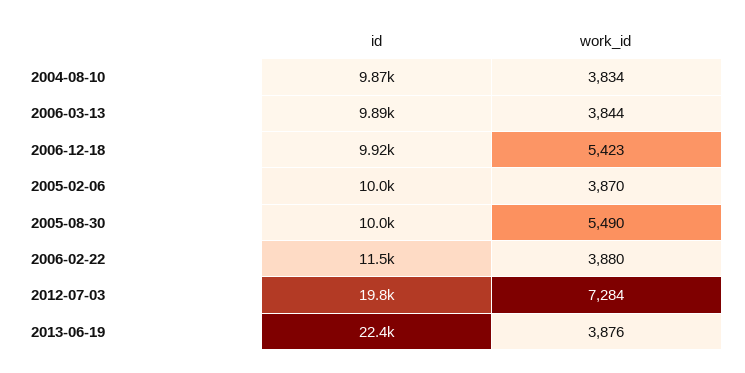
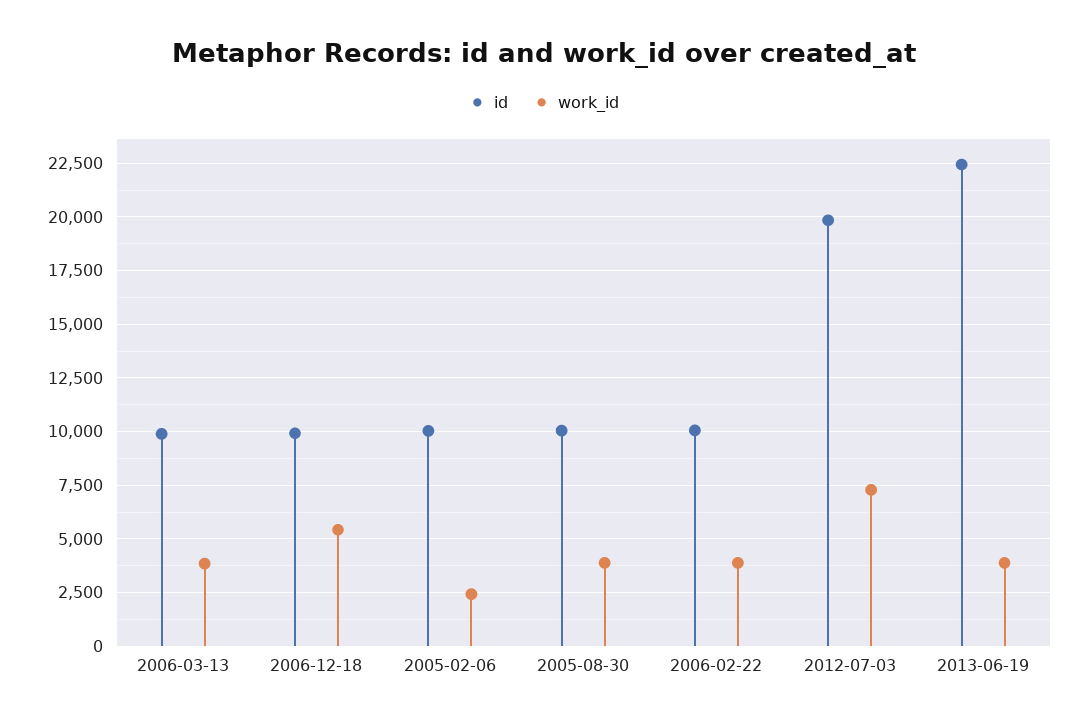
  {
    "id": {
-     "2004-08-10": 9870,
      "2006-03-13": 9890,
      "2006-12-18": 9920,
      "2005-02-06": 10000,
      "2005-08-30": 10000,
-     "2006-02-22": 11500,
+     "2006-02-22": 10000,
      "2012-07-03": 19800,
      "2013-06-19": 22400
    },
    "work_id": {
-     "2004-08-10": 3834,
      "2006-03-13": 3844,
      "2006-12-18": 5423,
-     "2005-02-06": 3870,
+     "2005-02-06": 2500,
-     "2005-08-30": 5490,
+     "2005-08-30": 4000,
      "2006-02-22": 3880,
      "2012-07-03": 7284,
      "2013-06-19": 3876
    }
  }

